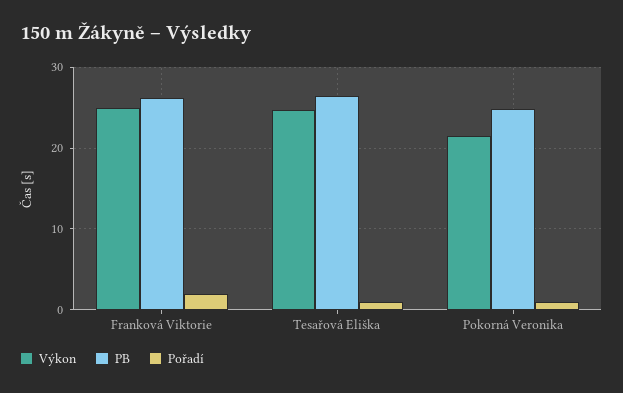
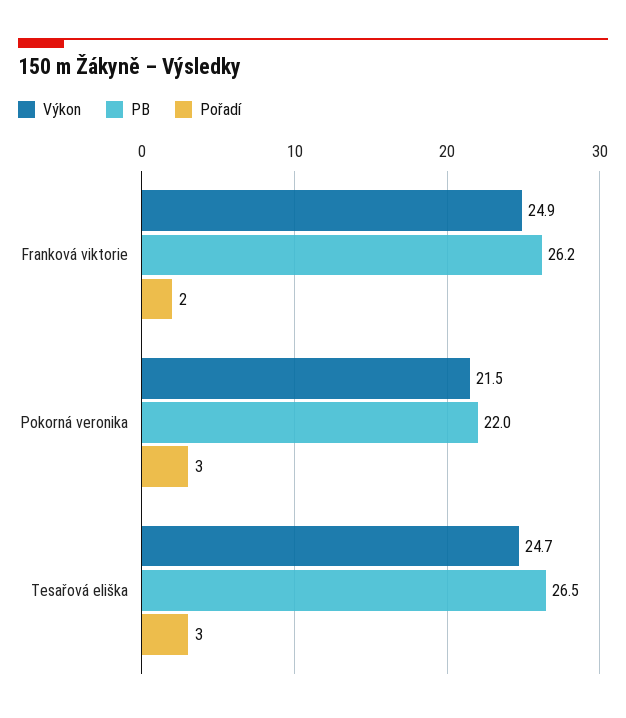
  {
    "Výkon": {
      "Franková Viktorie": 24.9,
      "Tesařová Eliška": 24.7,
      "Pokorná Veronika": 21.5
    },
    "PB": {
      "Franková Viktorie": 26.2,
      "Tesařová Eliška": 26.5,
-     "Pokorná Veronika": 25
+     "Pokorná Veronika": 22
    },
    "Pořadí": {
      "Franková Viktorie": 2,
-     "Tesařová Eliška": 1,
+     "Tesařová Eliška": 3,
-     "Pokorná Veronika": 1
+     "Pokorná Veronika": 3
    }
  }

